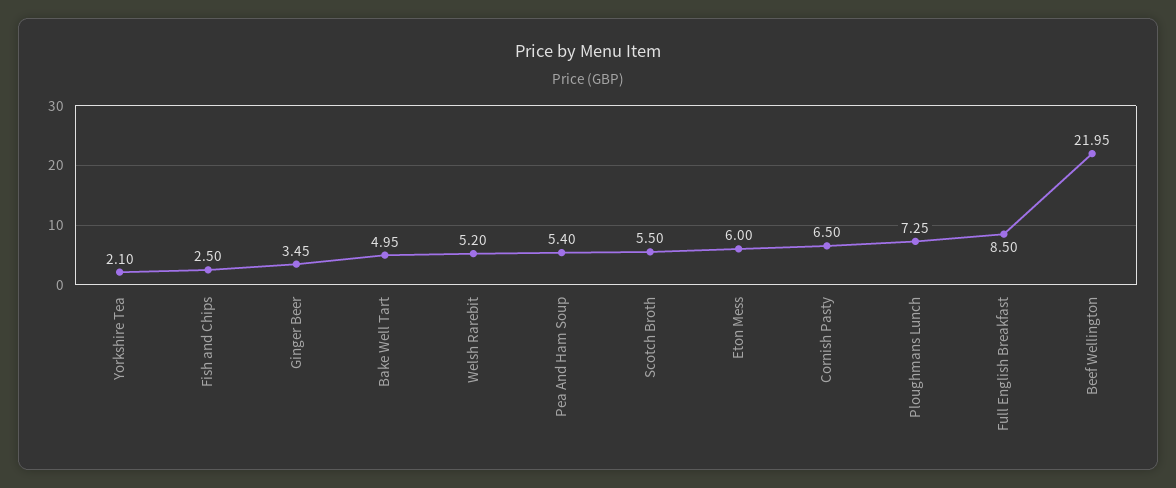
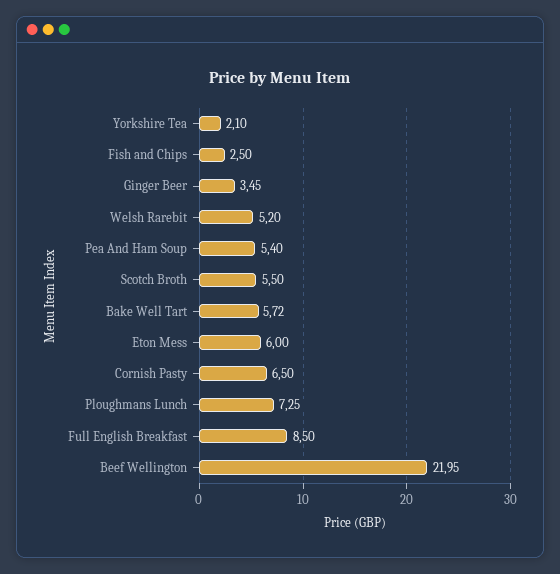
  {
    "Yorkshire Tea": 2.1,
    "Fish and Chips": 2.5,
    "Ginger Beer": 3.45,
-   "Bake Well Tart": 4.95,
+   "Bake Well Tart": 5.72,
    "Welsh Rarebit": 5.2,
    "Pea And Ham Soup": 5.4,
    "Scotch Broth": 5.5,
    "Eton Mess": 6,
    "Cornish Pasty": 6.5,
    "Ploughmans Lunch": 7.25,
    "Full English Breakfast": 8.5,
    "Beef Wellington": 21.95
  }

